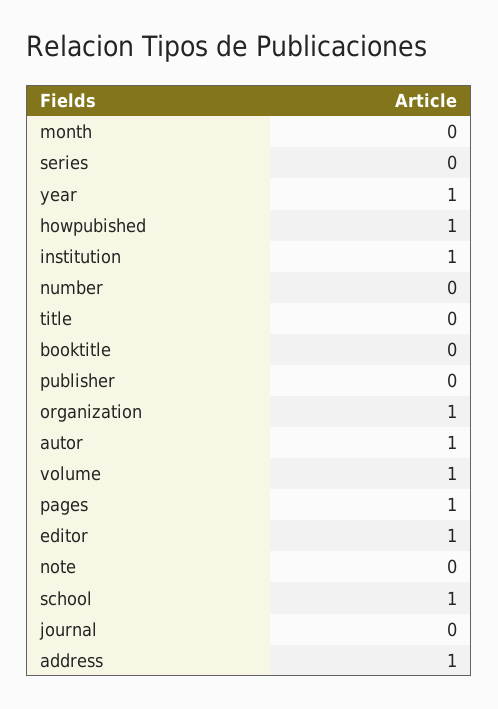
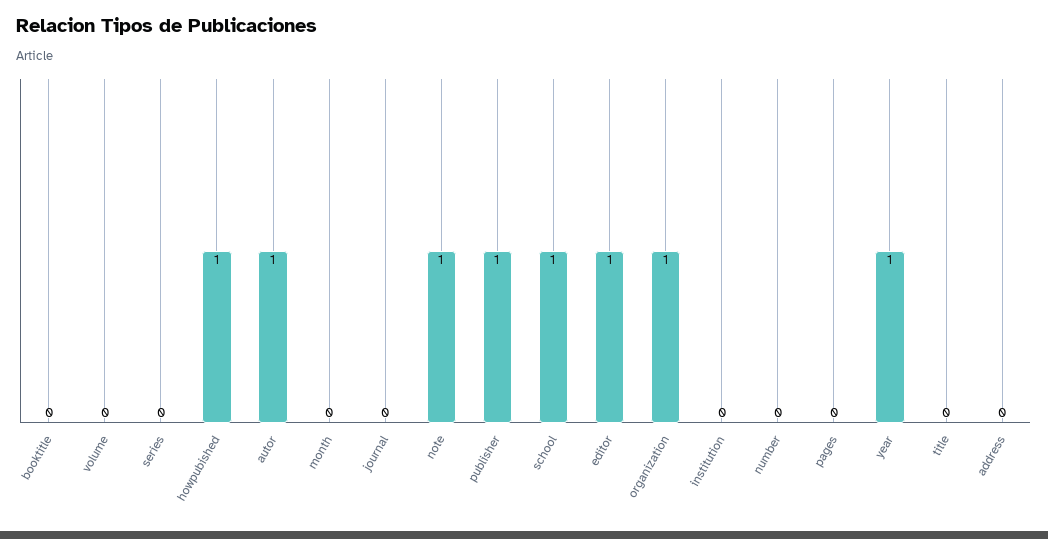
  {
    "month": 0,
    "series": 0,
    "year": 1,
    "howpubished": 1,
-   "institution": 1,
+   "institution": 0,
    "number": 0,
    "title": 0,
    "booktitle": 0,
-   "publisher": 0,
+   "publisher": 1,
    "organization": 1,
    "autor": 1,
-   "volume": 1,
+   "volume": 0,
-   "pages": 1,
+   "pages": 0,
    "editor": 1,
-   "note": 0,
+   "note": 1,
    "school": 1,
    "journal": 0,
-   "address": 1
+   "address": 0
  }

